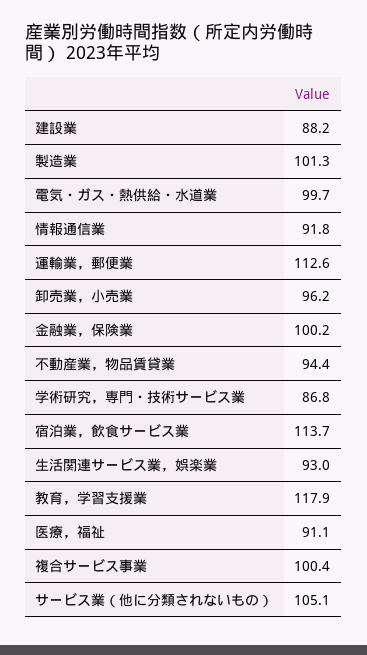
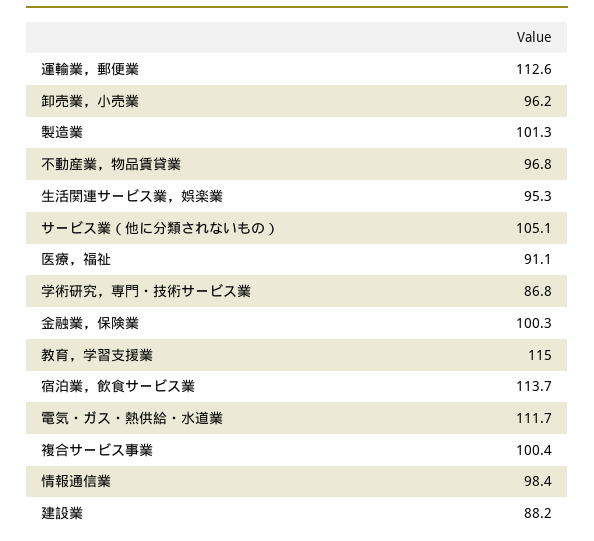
  {
    "建設業": 88.2,
    "製造業": 101.3,
-   "電気・ガス・熱供給・水道業": 99.7,
+   "電気・ガス・熱供給・水道業": 111.7,
-   "情報通信業": 91.8,
+   "情報通信業": 98.4,
    "運輸業，郵便業": 112.6,
    "卸売業，小売業": 96.2,
-   "金融業，保険業": 100.2,
+   "金融業，保険業": 100.3,
-   "不動産業，物品賃貸業": 94.4,
+   "不動産業，物品賃貸業": 96.8,
    "学術研究，専門・技術サービス業": 86.8,
    "宿泊業，飲食サービス業": 113.7,
-   "生活関連サービス業，娯楽業": 93,
+   "生活関連サービス業，娯楽業": 95.3,
-   "教育，学習支援業": 117.9,
+   "教育，学習支援業": 115,
    "医療，福祉": 91.1,
    "複合サービス事業": 100.4,
    "サービス業（他に分類されないもの）": 105.1
  }

